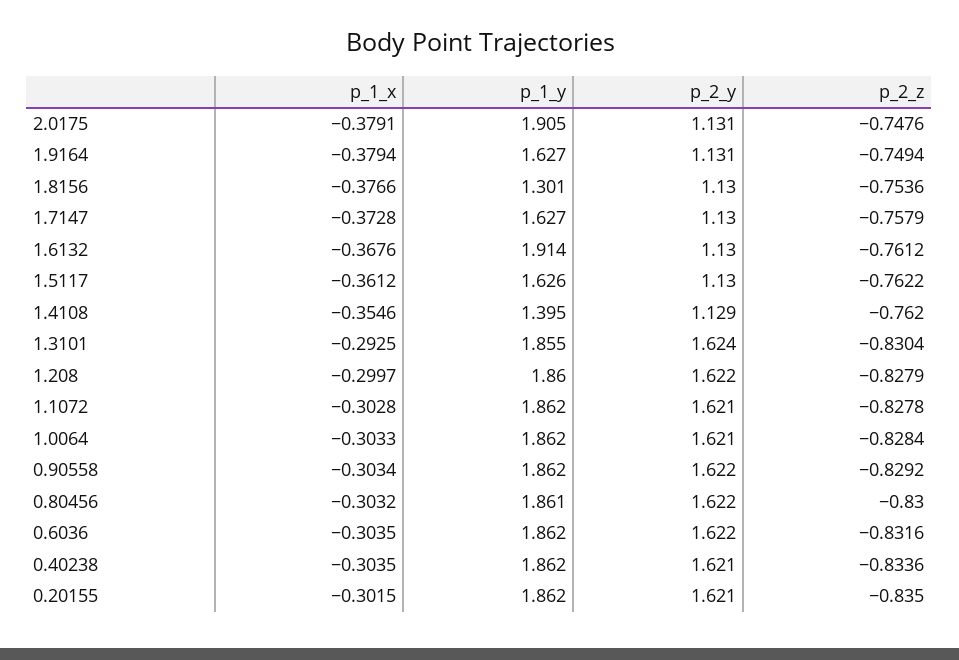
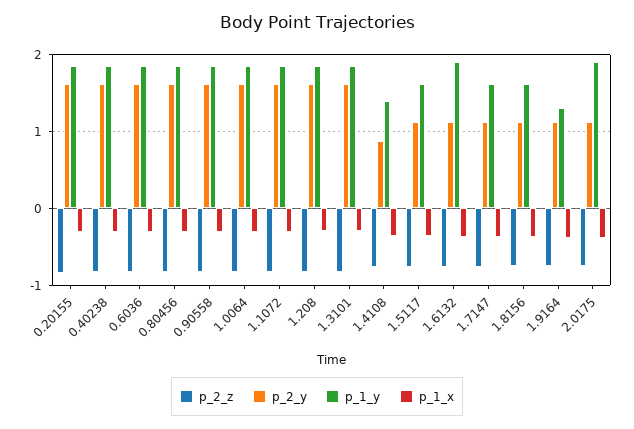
  {
    "p_1_x": {
      "2.0175": -0.3791,
      "1.9164": -0.3794,
      "1.8156": -0.3766,
      "1.7147": -0.3728,
      "1.6132": -0.3676,
      "1.5117": -0.3612,
      "1.4108": -0.3546,
      "1.3101": -0.2925,
      "1.208": -0.2997,
      "1.1072": -0.3028,
      "1.0064": -0.3033,
      "0.90558": -0.3034,
      "0.80456": -0.3032,
      "0.6036": -0.3035,
      "0.40238": -0.3035,
      "0.20155": -0.3015
    },
    "p_1_y": {
      "2.0175": 1.905,
-     "1.9164": 1.627,
+     "1.9164": 1.3,
-     "1.8156": 1.301,
+     "1.8156": 1.6,
      "1.7147": 1.627,
      "1.6132": 1.914,
      "1.5117": 1.626,
      "1.4108": 1.395,
      "1.3101": 1.855,
      "1.208": 1.86,
      "1.1072": 1.862,
      "1.0064": 1.862,
      "0.90558": 1.862,
      "0.80456": 1.861,
      "0.6036": 1.862,
      "0.40238": 1.862,
      "0.20155": 1.862
    },
    "p_2_y": {
      "2.0175": 1.131,
      "1.9164": 1.131,
      "1.8156": 1.13,
      "1.7147": 1.13,
      "1.6132": 1.13,
      "1.5117": 1.13,
-     "1.4108": 1.129,
+     "1.4108": 0.9,
      "1.3101": 1.624,
      "1.208": 1.622,
      "1.1072": 1.621,
      "1.0064": 1.621,
      "0.90558": 1.622,
      "0.80456": 1.622,
      "0.6036": 1.622,
      "0.40238": 1.621,
      "0.20155": 1.621
    },
    "p_2_z": {
      "2.0175": -0.7476,
      "1.9164": -0.7494,
      "1.8156": -0.7536,
      "1.7147": -0.7579,
      "1.6132": -0.7612,
      "1.5117": -0.7622,
      "1.4108": -0.762,
      "1.3101": -0.8304,
      "1.208": -0.8279,
      "1.1072": -0.8278,
      "1.0064": -0.8284,
      "0.90558": -0.8292,
      "0.80456": -0.83,
      "0.6036": -0.8316,
      "0.40238": -0.8336,
      "0.20155": -0.835
    }
  }

